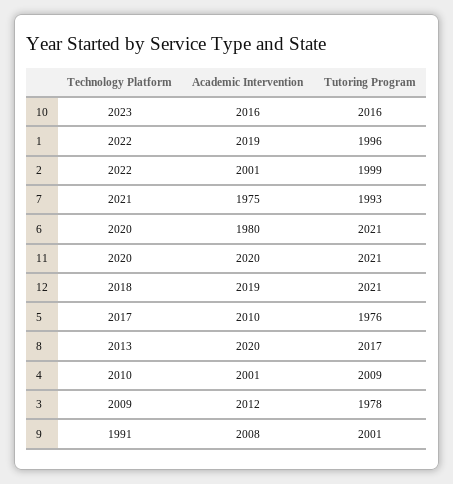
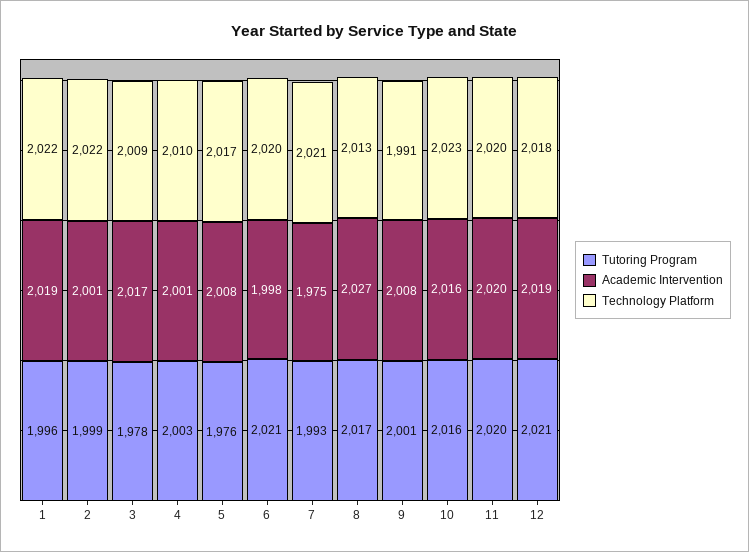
  {
    "Technology Platform": {
      "10": 2023,
      "1": 2022,
      "2": 2022,
      "7": 2021,
      "6": 2020,
      "11": 2020,
      "12": 2018,
      "5": 2017,
      "8": 2013,
      "4": 2010,
      "3": 2009,
      "9": 1991
    },
    "Academic Intervention": {
      "10": 2016,
      "1": 2019,
      "2": 2001,
      "7": 1975,
-     "6": 1980,
+     "6": 1998,
      "11": 2020,
      "12": 2019,
-     "5": 2010,
+     "5": 2008,
-     "8": 2020,
+     "8": 2027,
      "4": 2001,
-     "3": 2012,
+     "3": 2017,
      "9": 2008
    },
    "Tutoring Program": {
      "10": 2016,
      "1": 1996,
      "2": 1999,
      "7": 1993,
      "6": 2021,
-     "11": 2021,
+     "11": 2020,
      "12": 2021,
      "5": 1976,
      "8": 2017,
-     "4": 2009,
+     "4": 2003,
      "3": 1978,
      "9": 2001
    }
  }

